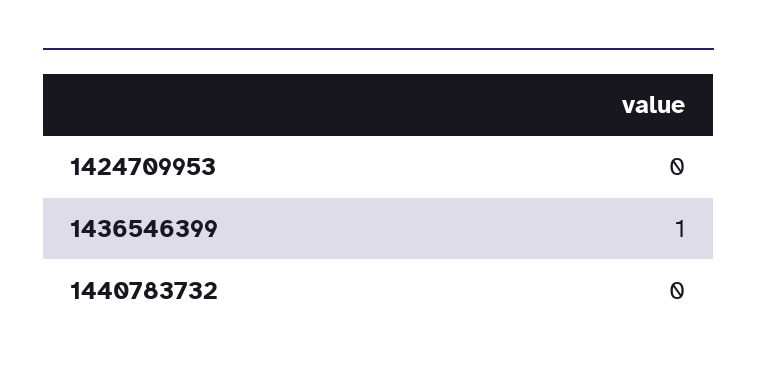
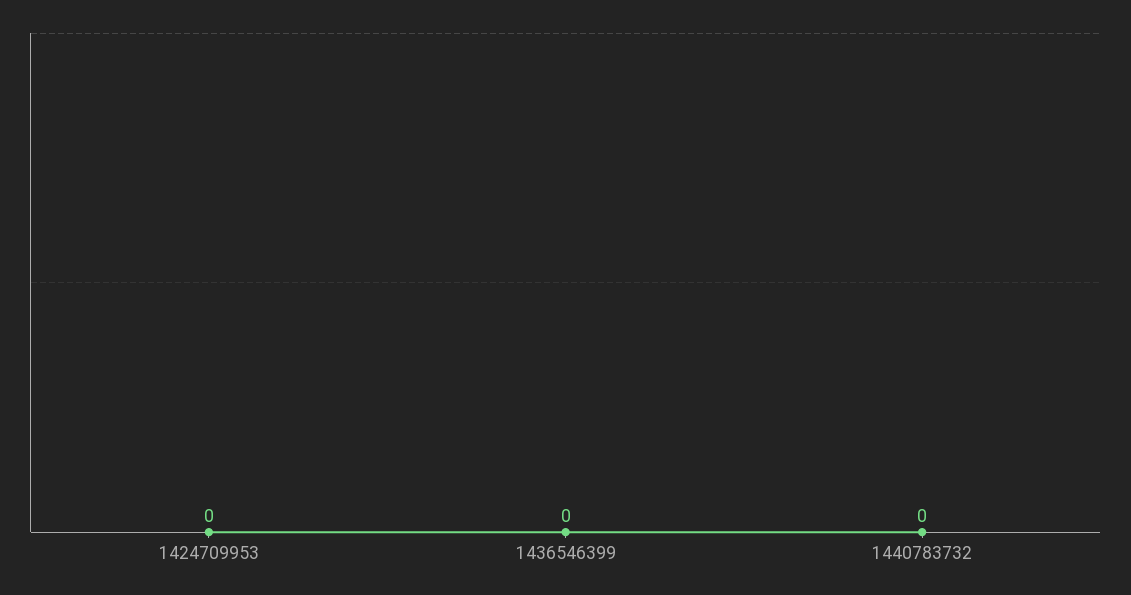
  {
    "1424709953": 0,
-   "1436546399": 1,
+   "1436546399": 0,
    "1440783732": 0
  }

